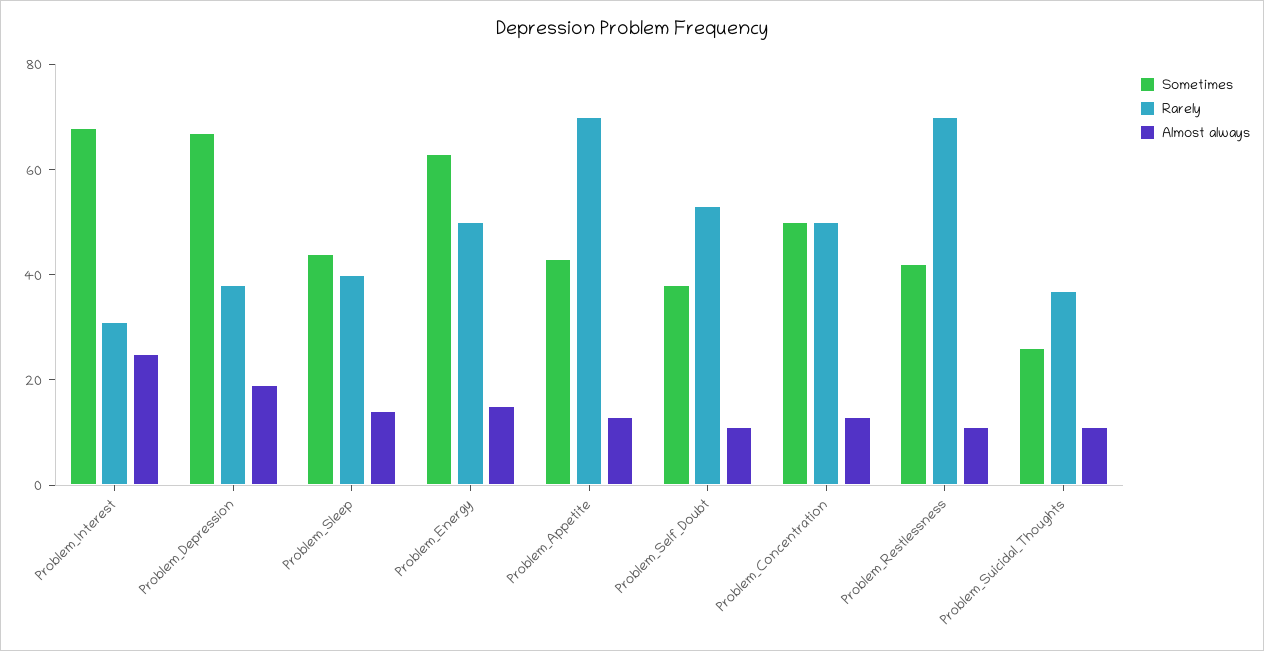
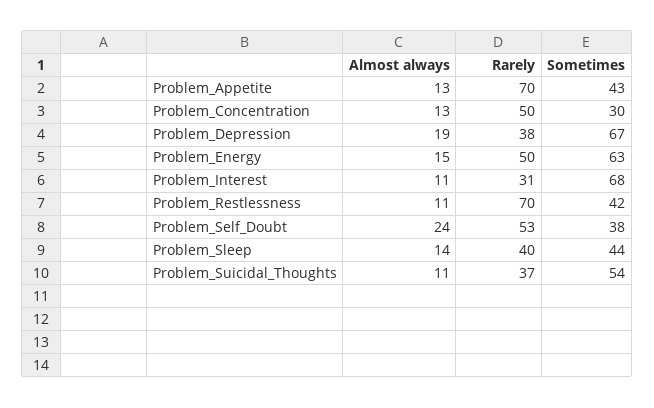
  {
    "Sometimes": {
      "Problem_Interest": 68,
      "Problem_Depression": 67,
      "Problem_Sleep": 44,
      "Problem_Energy": 63,
      "Problem_Appetite": 43,
      "Problem_Self_Doubt": 38,
-     "Problem_Concentration": 50,
+     "Problem_Concentration": 30,
      "Problem_Restlessness": 42,
-     "Problem_Suicidal_Thoughts": 25
+     "Problem_Suicidal_Thoughts": 54
    },
    "Rarely": {
      "Problem_Interest": 31,
      "Problem_Depression": 38,
      "Problem_Sleep": 40,
      "Problem_Energy": 50,
      "Problem_Appetite": 70,
      "Problem_Self_Doubt": 53,
      "Problem_Concentration": 50,
      "Problem_Restlessness": 70,
      "Problem_Suicidal_Thoughts": 37
    },
    "Almost always": {
-     "Problem_Interest": 25,
+     "Problem_Interest": 11,
      "Problem_Depression": 19,
      "Problem_Sleep": 14,
      "Problem_Energy": 15,
      "Problem_Appetite": 13,
-     "Problem_Self_Doubt": 10,
+     "Problem_Self_Doubt": 24,
      "Problem_Concentration": 13,
      "Problem_Restlessness": 11,
      "Problem_Suicidal_Thoughts": 11
    }
  }

